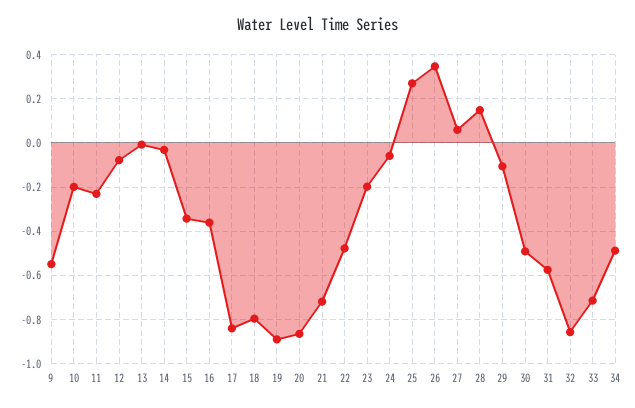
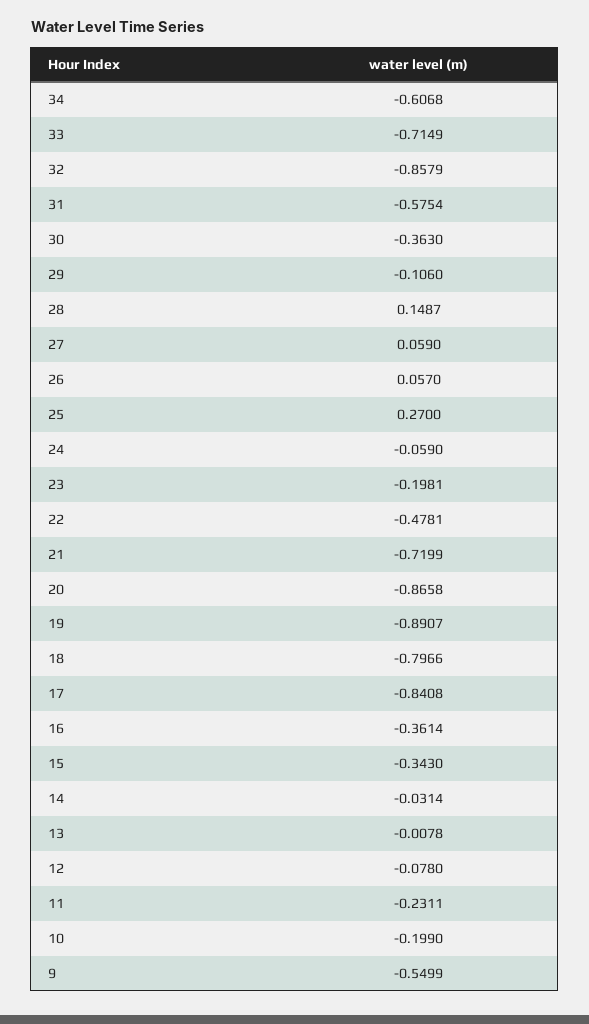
  {
    "9": -0.5499,
    "10": -0.199,
    "11": -0.2311,
    "12": -0.078,
    "13": -0.0078,
    "14": -0.0314,
    "15": -0.343,
    "16": -0.3614,
    "17": -0.8408,
    "18": -0.7966,
    "19": -0.8907,
    "20": -0.8658,
    "21": -0.7199,
    "22": -0.4781,
    "23": -0.1981,
    "24": -0.059,
    "25": 0.27,
-   "26": 0.35,
+   "26": 0.057,
    "27": 0.059,
    "28": 0.1487,
    "29": -0.106,
-   "30": -0.5,
+   "30": -0.363,
    "31": -0.5754,
    "32": -0.8579,
    "33": -0.7149,
-   "34": -0.5
+   "34": -0.6068
  }

